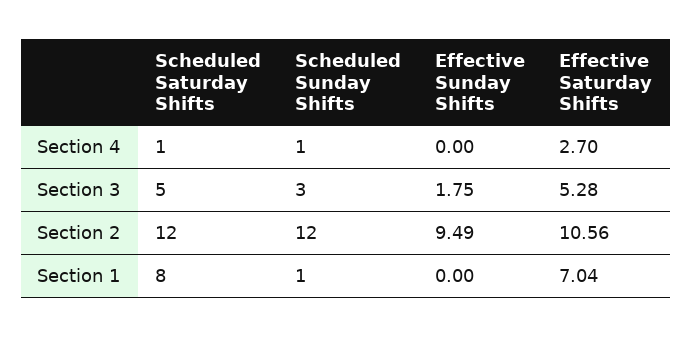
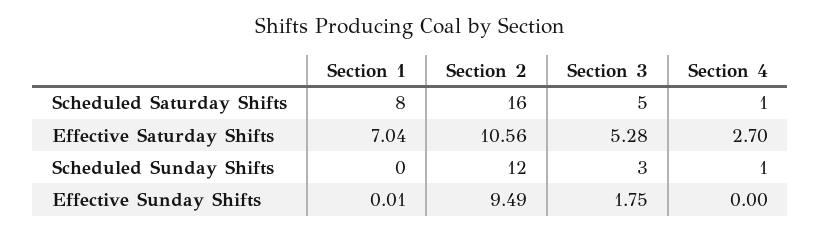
  {
    "Scheduled Saturday Shifts": {
      "Section 4": 1,
      "Section 3": 5,
-     "Section 2": 12,
+     "Section 2": 16,
      "Section 1": 8
    },
    "Scheduled Sunday Shifts": {
      "Section 4": 1,
      "Section 3": 3,
      "Section 2": 12,
-     "Section 1": 1
+     "Section 1": 0
    },
    "Effective Sunday Shifts": {
      "Section 4": 0,
      "Section 3": 1.75,
      "Section 2": 9.49,
-     "Section 1": 0
+     "Section 1": 0.01
    },
    "Effective Saturday Shifts": {
      "Section 4": 2.7,
      "Section 3": 5.28,
      "Section 2": 10.56,
      "Section 1": 7.04
    }
  }

